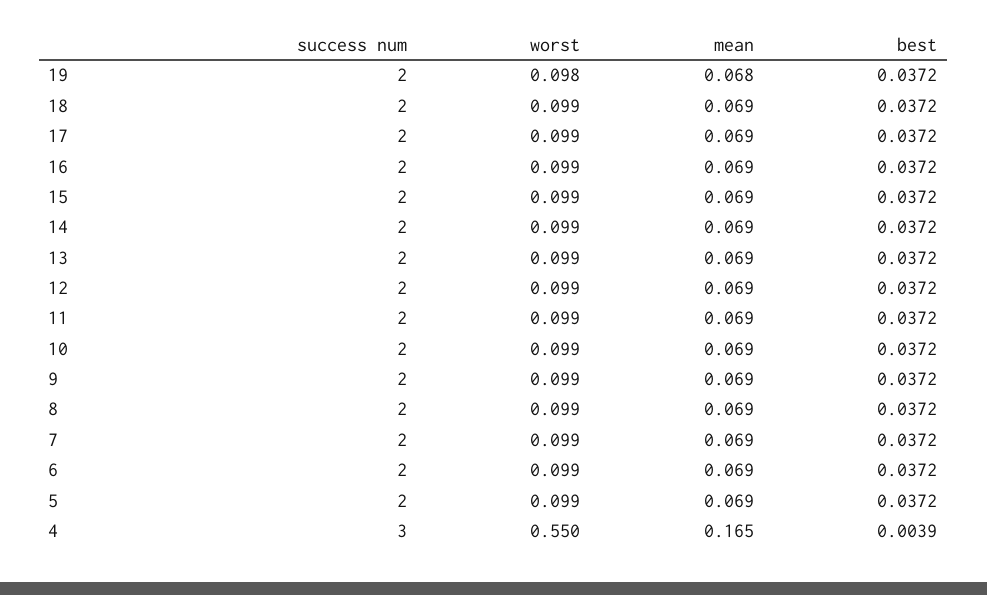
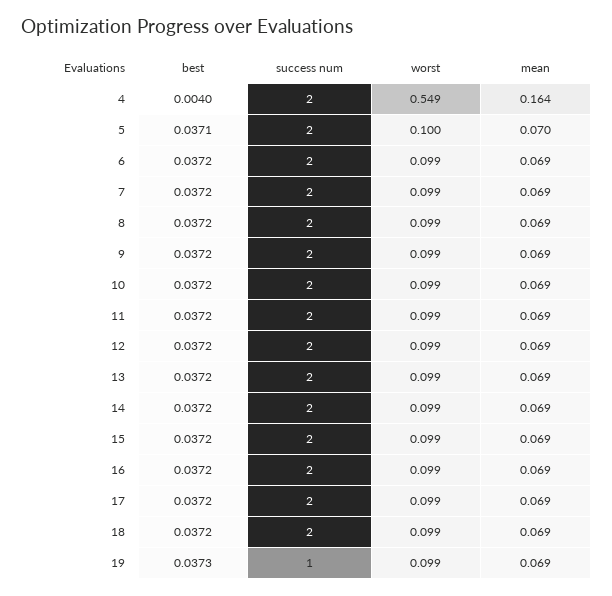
  {
    "success num": {
-     "19": 2,
+     "19": 1,
      "18": 2,
      "17": 2,
      "16": 2,
      "15": 2,
      "14": 2,
      "13": 2,
      "12": 2,
      "11": 2,
      "10": 2,
      "9": 2,
      "8": 2,
      "7": 2,
      "6": 2,
      "5": 2,
-     "4": 3
+     "4": 2
    },
    "worst": {
-     "19": 0.098,
+     "19": 0.099,
      "18": 0.099,
      "17": 0.099,
      "16": 0.099,
      "15": 0.099,
      "14": 0.099,
      "13": 0.099,
      "12": 0.099,
      "11": 0.099,
      "10": 0.099,
      "9": 0.099,
      "8": 0.099,
      "7": 0.099,
      "6": 0.099,
-     "5": 0.099,
+     "5": 0.1,
-     "4": 0.55
+     "4": 0.549
    },
    "mean": {
-     "19": 0.068,
+     "19": 0.069,
      "18": 0.069,
      "17": 0.069,
      "16": 0.069,
      "15": 0.069,
      "14": 0.069,
      "13": 0.069,
      "12": 0.069,
      "11": 0.069,
      "10": 0.069,
      "9": 0.069,
      "8": 0.069,
      "7": 0.069,
      "6": 0.069,
-     "5": 0.069,
+     "5": 0.07,
-     "4": 0.165
+     "4": 0.164
    },
    "best": {
-     "19": 0.0372,
+     "19": 0.0373,
      "18": 0.0372,
      "17": 0.0372,
      "16": 0.0372,
      "15": 0.0372,
      "14": 0.0372,
      "13": 0.0372,
      "12": 0.0372,
      "11": 0.0372,
      "10": 0.0372,
      "9": 0.0372,
      "8": 0.0372,
      "7": 0.0372,
      "6": 0.0372,
-     "5": 0.0372,
+     "5": 0.0371,
-     "4": 0.0039
+     "4": 0.004
    }
  }

